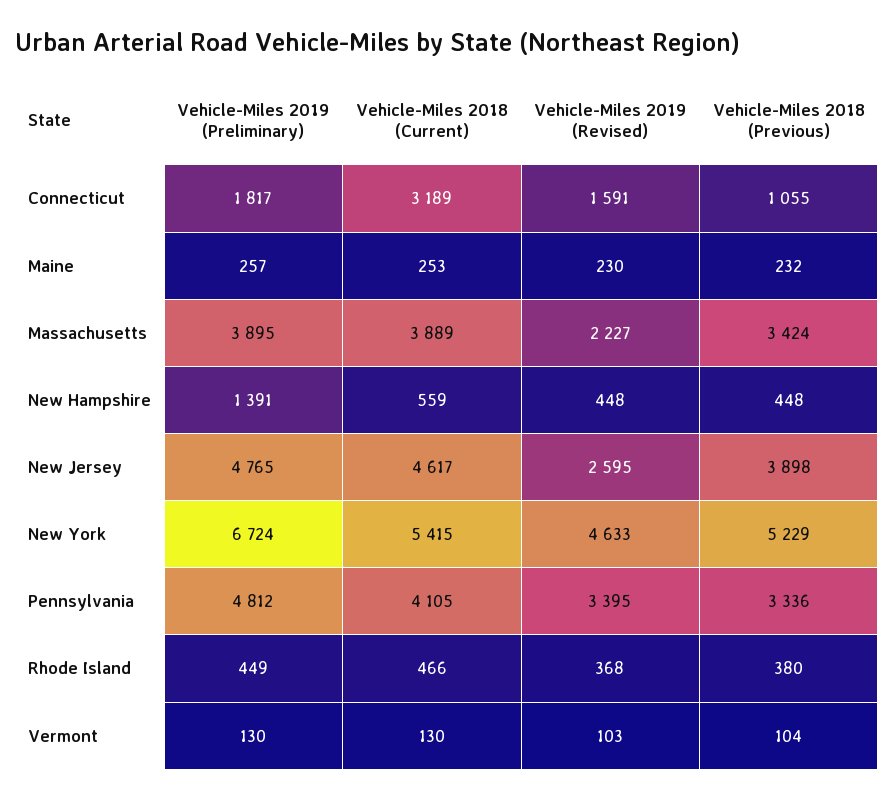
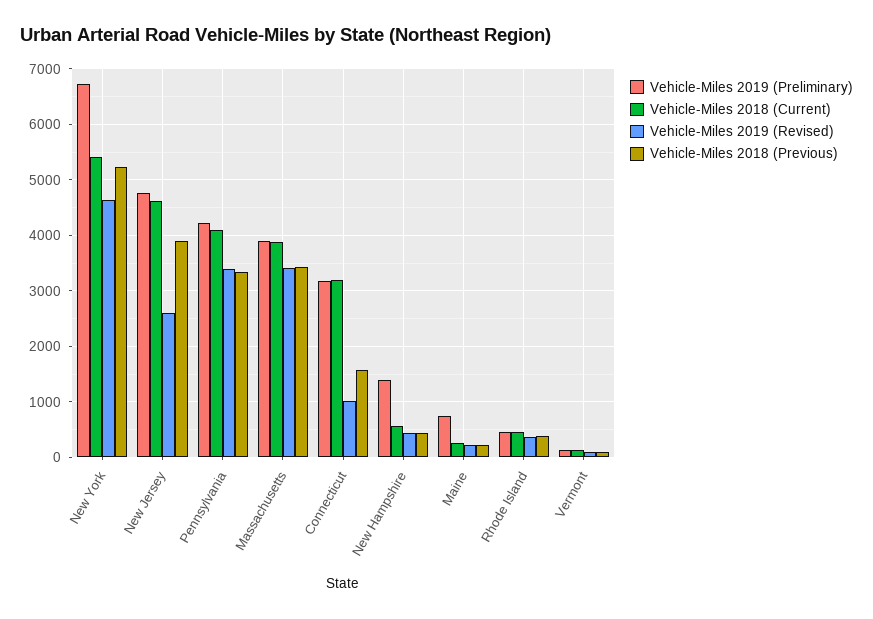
  {
    "Vehicle-Miles 2019 (Preliminary)": {
-     "Connecticut": 1817,
+     "Connecticut": 3200,
-     "Maine": 257,
+     "Maine": 800,
      "Massachusetts": 3895,
      "New Hampshire": 1391,
      "New Jersey": 4765,
      "New York": 6724,
-     "Pennsylvania": 4812,
+     "Pennsylvania": 4200,
      "Rhode Island": 449,
      "Vermont": 130
    },
    "Vehicle-Miles 2018 (Current)": {
      "Connecticut": 3189,
      "Maine": 253,
      "Massachusetts": 3889,
      "New Hampshire": 559,
      "New Jersey": 4617,
      "New York": 5415,
      "Pennsylvania": 4105,
      "Rhode Island": 466,
      "Vermont": 130
    },
    "Vehicle-Miles 2019 (Revised)": {
-     "Connecticut": 1591,
+     "Connecticut": 1000,
      "Maine": 230,
-     "Massachusetts": 2227,
+     "Massachusetts": 3400,
      "New Hampshire": 448,
      "New Jersey": 2595,
      "New York": 4633,
      "Pennsylvania": 3395,
      "Rhode Island": 368,
      "Vermont": 103
    },
    "Vehicle-Miles 2018 (Previous)": {
-     "Connecticut": 1055,
+     "Connecticut": 1600,
      "Maine": 232,
      "Massachusetts": 3424,
      "New Hampshire": 448,
      "New Jersey": 3898,
      "New York": 5229,
      "Pennsylvania": 3336,
      "Rhode Island": 380,
      "Vermont": 104
    }
  }

